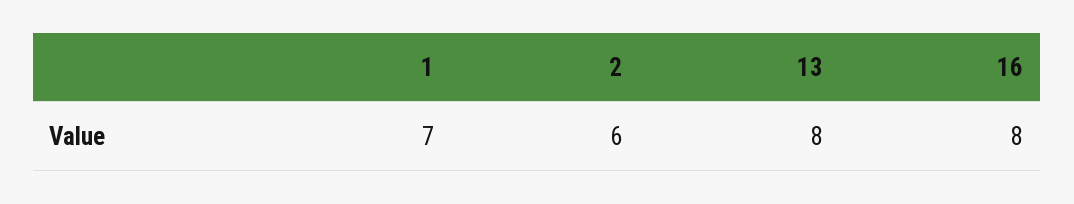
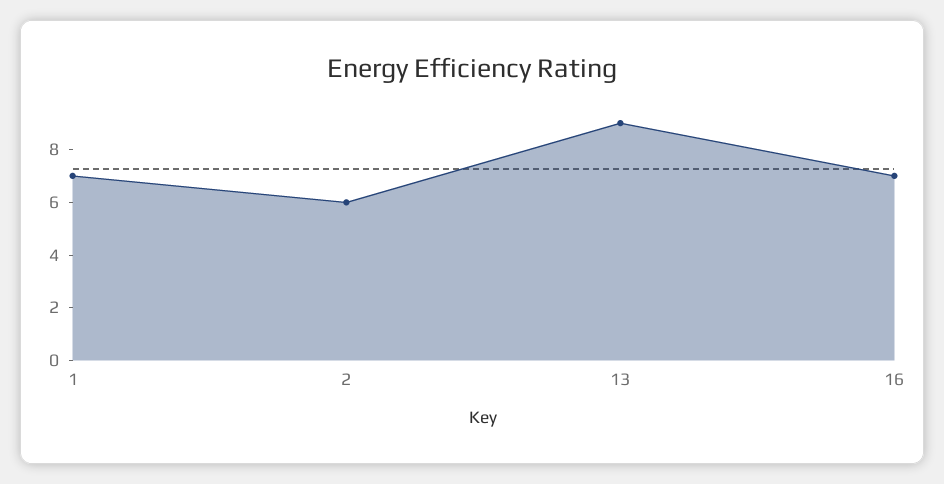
  {
    "1": 7,
    "2": 6,
-   "13": 8,
+   "13": 9,
-   "16": 8
+   "16": 7
  }

